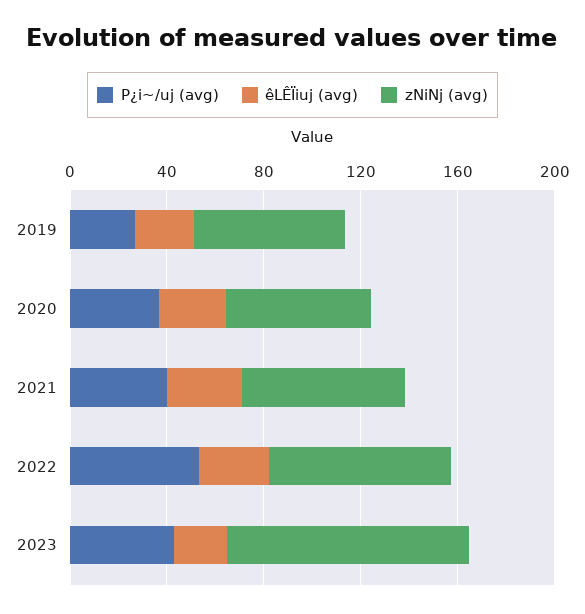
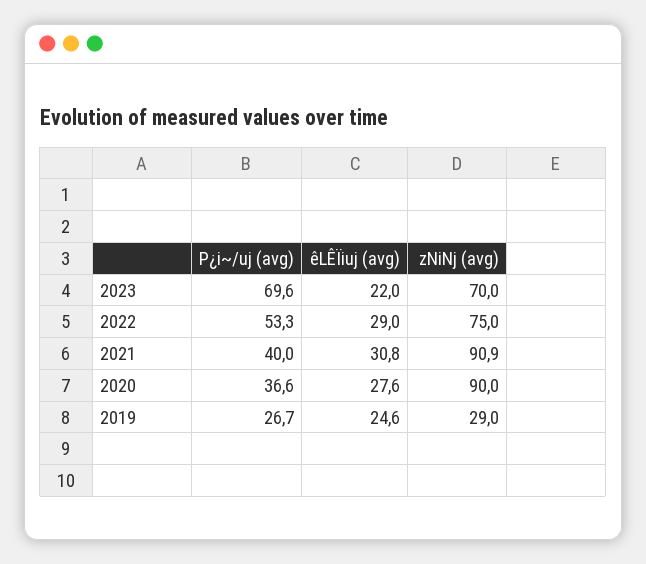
  {
    "P¿i~/uj (avg)": {
      "2019": 26.7,
      "2020": 36.6,
      "2021": 40,
      "2022": 53.3,
-     "2023": 40
+     "2023": 69.6
    },
    "êLÊÏiuj (avg)": {
      "2019": 24.6,
      "2020": 27.6,
      "2021": 30.8,
      "2022": 29,
      "2023": 22
    },
    "zNiNj (avg)": {
-     "2019": 60,
+     "2019": 29,
-     "2020": 60,
+     "2020": 90,
-     "2021": 70,
+     "2021": 90.9,
      "2022": 75,
-     "2023": 100
+     "2023": 70
    }
  }

